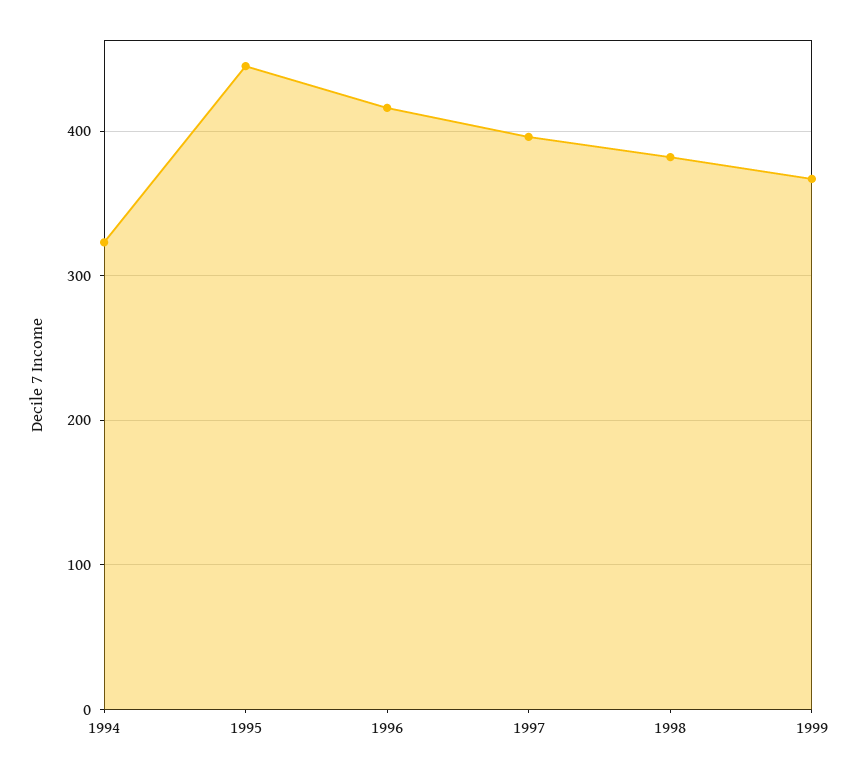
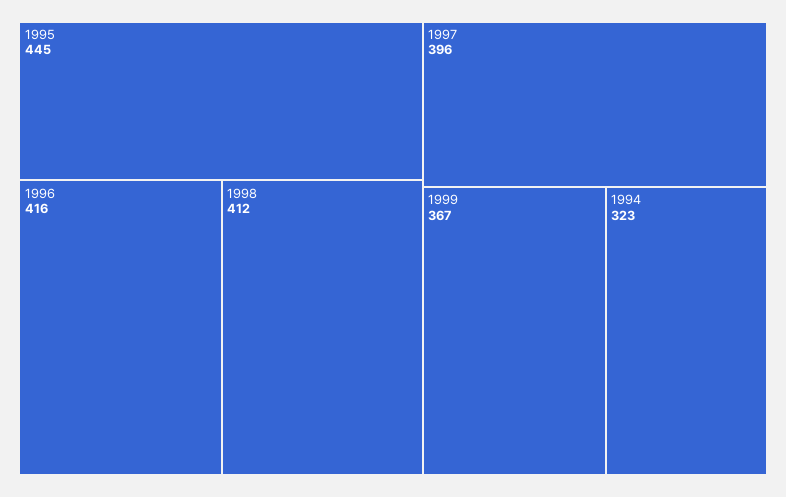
  {
    "1994": 323,
    "1995": 445,
    "1996": 416,
    "1997": 396,
-   "1998": 380,
+   "1998": 412,
    "1999": 367
  }

